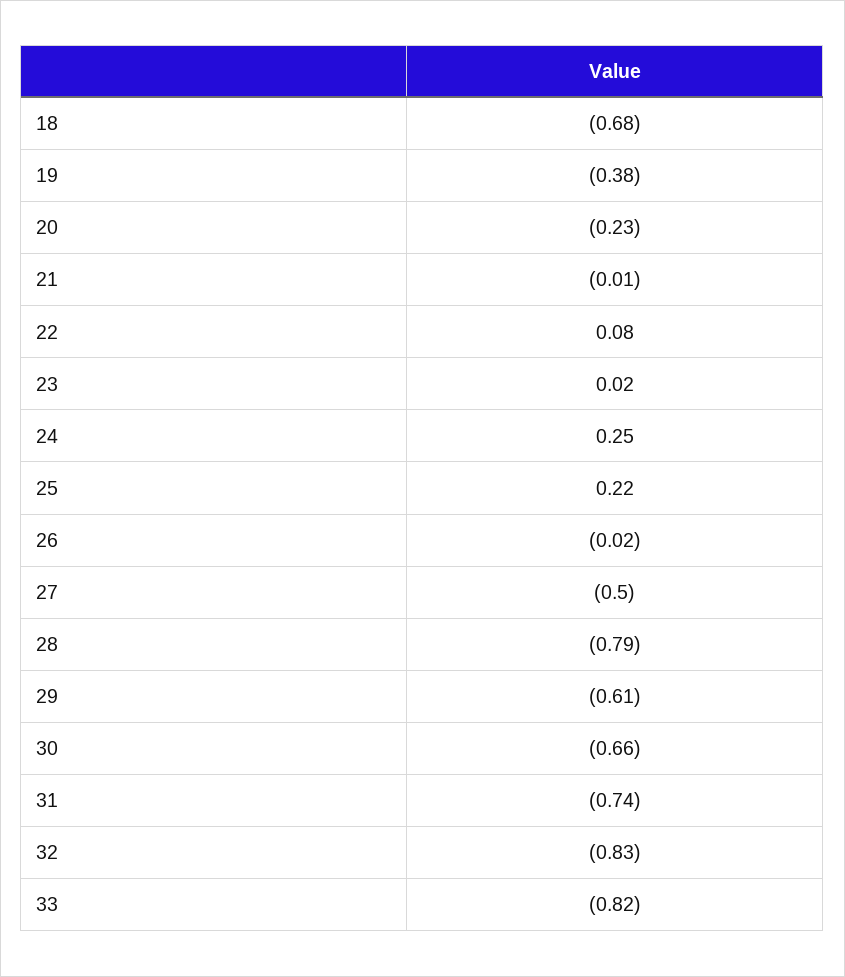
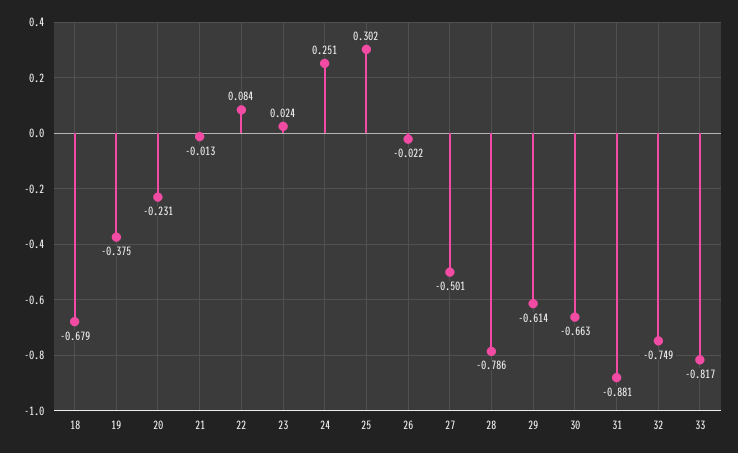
  {
    "18": -0.679,
    "19": -0.375,
    "20": -0.231,
    "21": -0.013,
    "22": 0.084,
    "23": 0.024,
    "24": 0.251,
-   "25": 0.22,
+   "25": 0.302,
    "26": -0.022,
    "27": -0.501,
    "28": -0.786,
    "29": -0.614,
    "30": -0.663,
-   "31": -0.74,
+   "31": -0.881,
-   "32": -0.83,
+   "32": -0.749,
    "33": -0.817
  }

